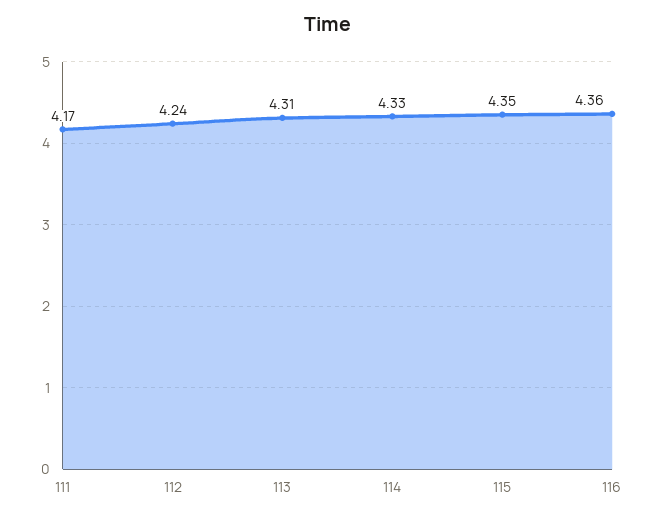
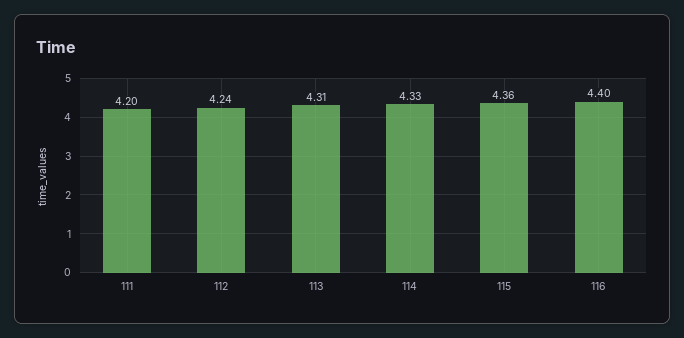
  {
-   "111": 4.17,
+   "111": 4.2,
    "112": 4.24,
    "113": 4.31,
    "114": 4.33,
-   "115": 4.35,
+   "115": 4.36,
-   "116": 4.36
+   "116": 4.4
  }

